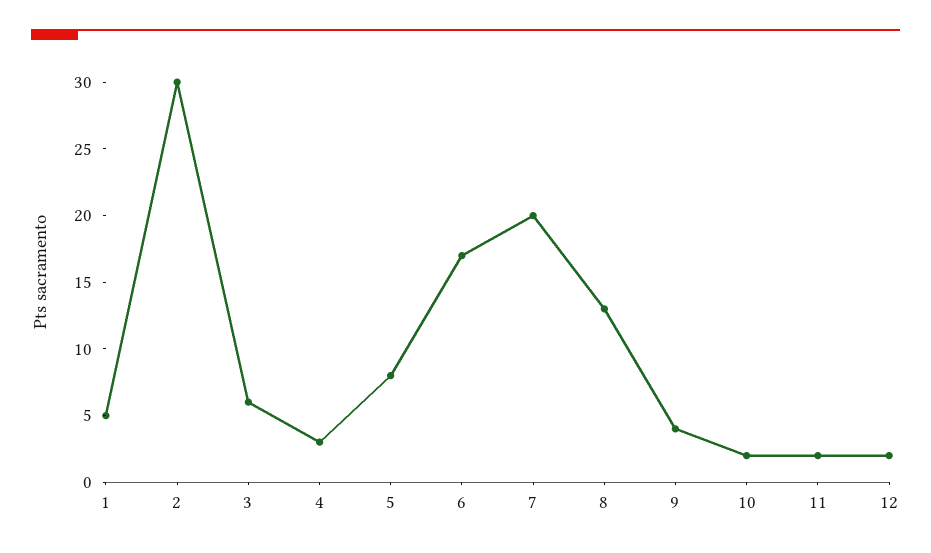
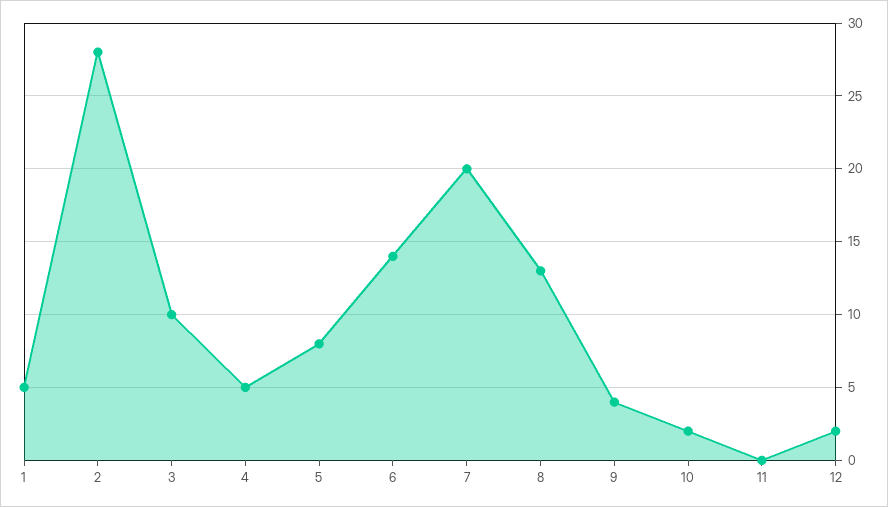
  {
    "1": 5,
-   "2": 30,
+   "2": 28,
-   "3": 6,
+   "3": 10,
-   "4": 3,
+   "4": 5,
    "5": 8,
-   "6": 17,
+   "6": 14,
    "7": 20,
    "8": 13,
    "9": 4,
    "10": 2,
-   "11": 2,
+   "11": 0,
    "12": 2
  }

